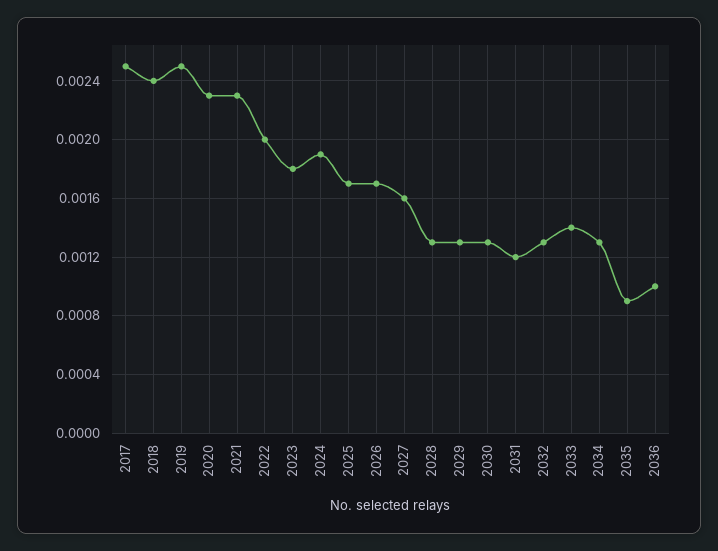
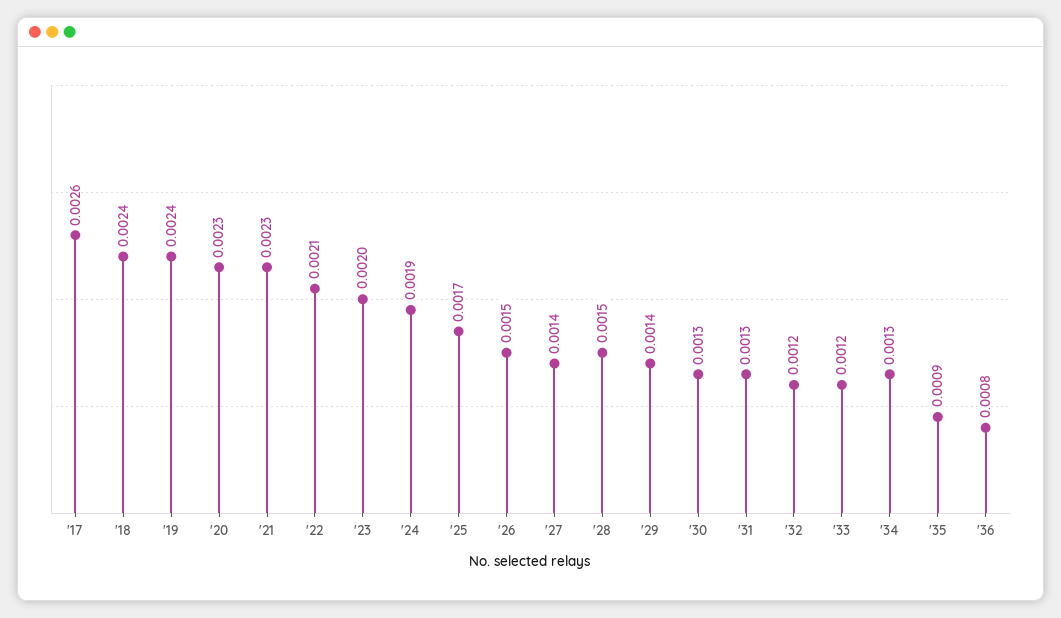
  {
-   "2017": 0.0025,
+   "2017": 0.0026,
    "2018": 0.0024,
-   "2019": 0.0025,
+   "2019": 0.0024,
    "2020": 0.0023,
    "2021": 0.0023,
-   "2022": 0.002,
+   "2022": 0.0021,
-   "2023": 0.0018,
+   "2023": 0.002,
    "2024": 0.0019,
    "2025": 0.0017,
-   "2026": 0.0017,
+   "2026": 0.0015,
-   "2027": 0.0016,
+   "2027": 0.0014,
-   "2028": 0.0013,
+   "2028": 0.0015,
-   "2029": 0.0013,
+   "2029": 0.0014,
    "2030": 0.0013,
-   "2031": 0.0012,
+   "2031": 0.0013,
-   "2032": 0.0013,
+   "2032": 0.0012,
-   "2033": 0.0014,
+   "2033": 0.0012,
    "2034": 0.0013,
    "2035": 0.0009,
-   "2036": 0.001
+   "2036": 0.0008
  }

